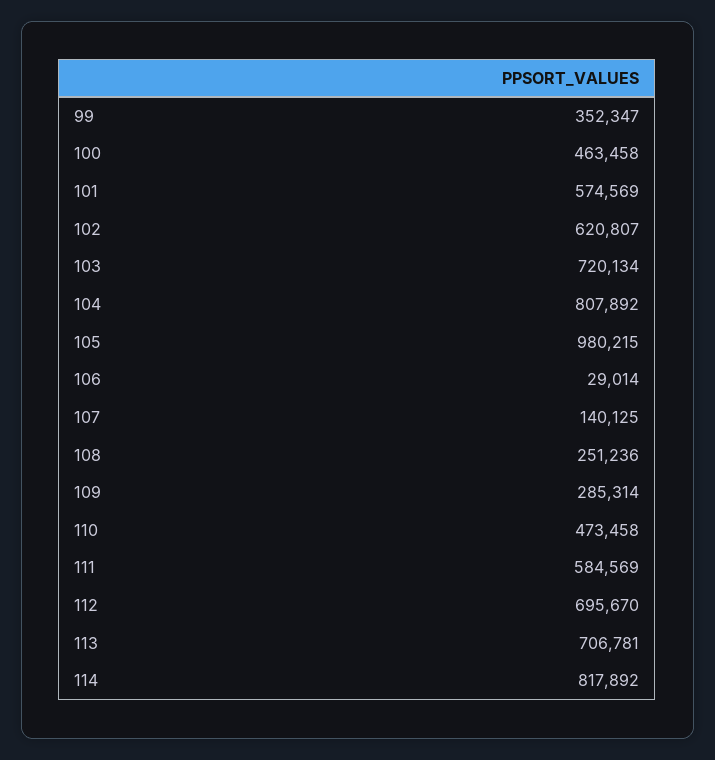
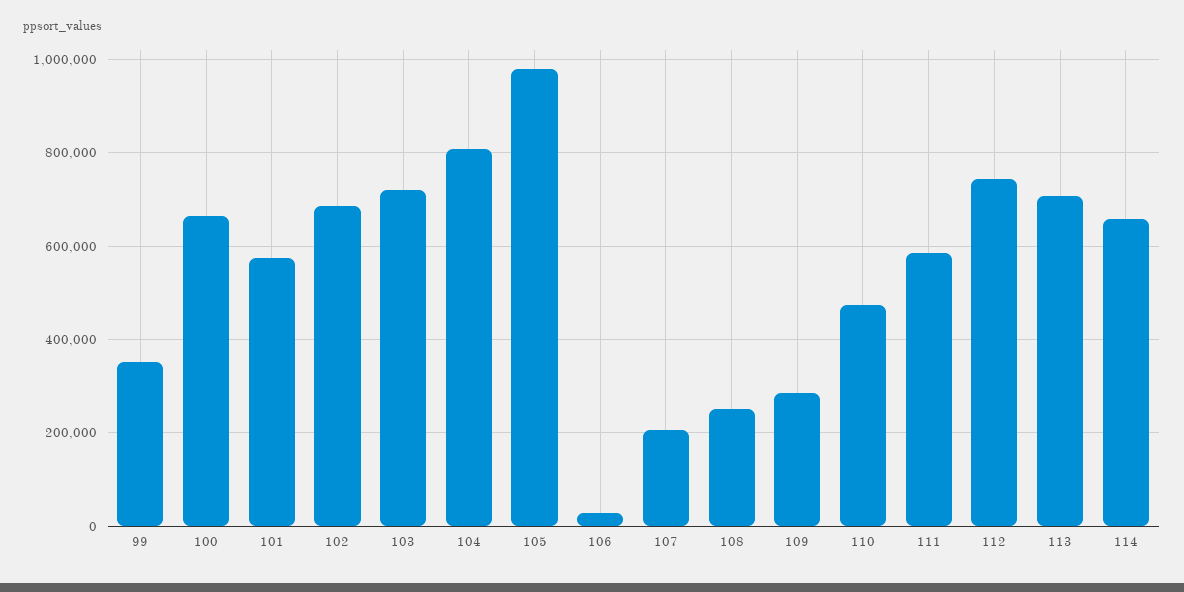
  {
    "99": 352347,
-   "100": 463458,
+   "100": 660000,
    "101": 574569,
-   "102": 620807,
+   "102": 680000,
    "103": 720134,
    "104": 807892,
    "105": 980215,
    "106": 29014,
-   "107": 140125,
+   "107": 200000,
    "108": 251236,
    "109": 285314,
    "110": 473458,
    "111": 584569,
-   "112": 695670,
+   "112": 740000,
    "113": 706781,
-   "114": 817892
+   "114": 660000
  }

